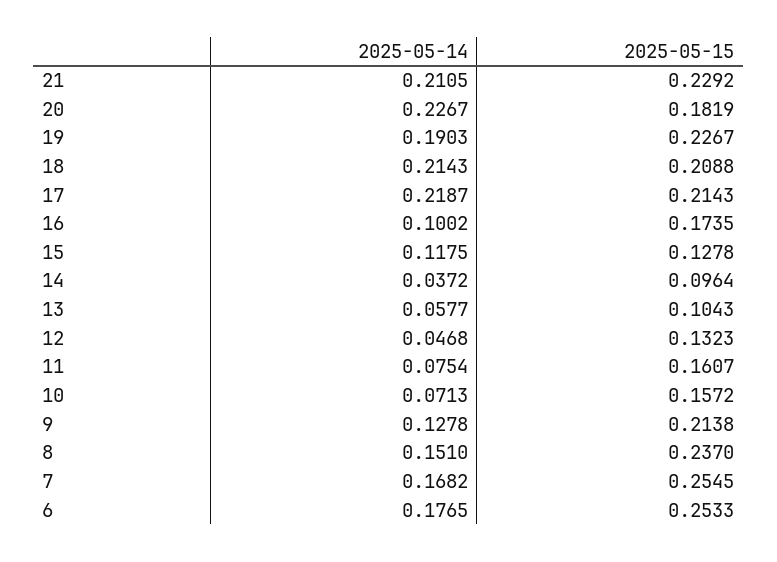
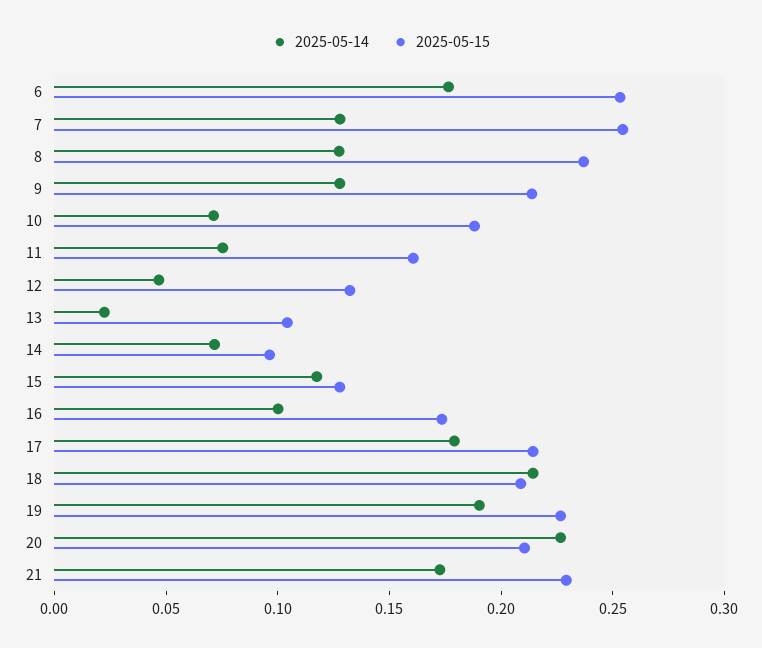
  {
    "2025-05-14": {
-     "21": 0.2105,
+     "21": 0.17,
      "20": 0.2267,
      "19": 0.1903,
      "18": 0.2143,
-     "17": 0.2187,
+     "17": 0.18,
      "16": 0.1002,
      "15": 0.1175,
-     "14": 0.0372,
+     "14": 0.07,
-     "13": 0.0577,
+     "13": 0.02,
      "12": 0.0468,
      "11": 0.0754,
      "10": 0.0713,
      "9": 0.1278,
-     "8": 0.151,
+     "8": 0.13,
-     "7": 0.1682,
+     "7": 0.13,
      "6": 0.1765
    },
    "2025-05-15": {
      "21": 0.2292,
-     "20": 0.1819,
+     "20": 0.21,
      "19": 0.2267,
      "18": 0.2088,
      "17": 0.2143,
      "16": 0.1735,
      "15": 0.1278,
      "14": 0.0964,
      "13": 0.1043,
      "12": 0.1323,
      "11": 0.1607,
-     "10": 0.1572,
+     "10": 0.19,
      "9": 0.2138,
      "8": 0.237,
      "7": 0.2545,
      "6": 0.2533
    }
  }

